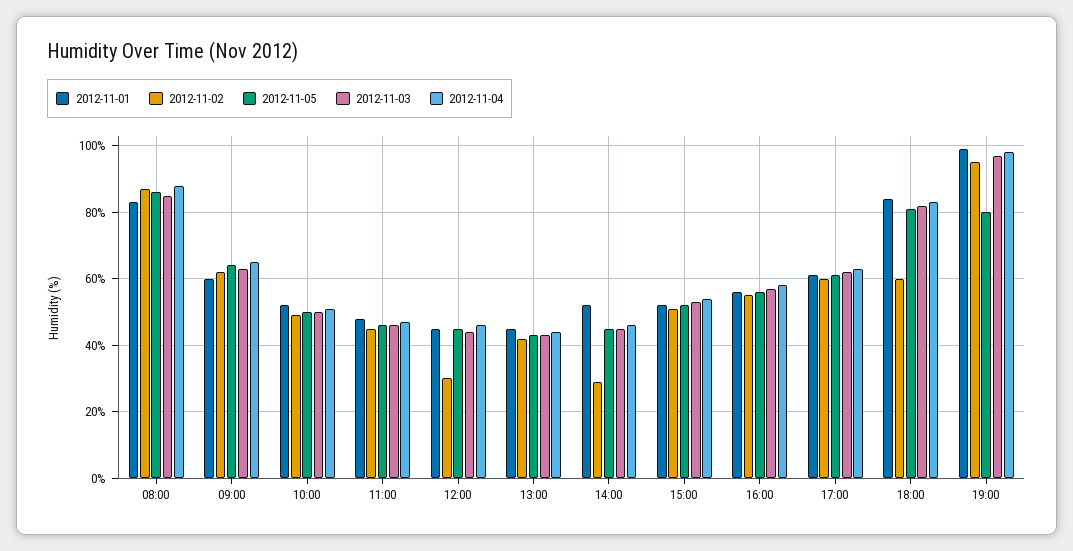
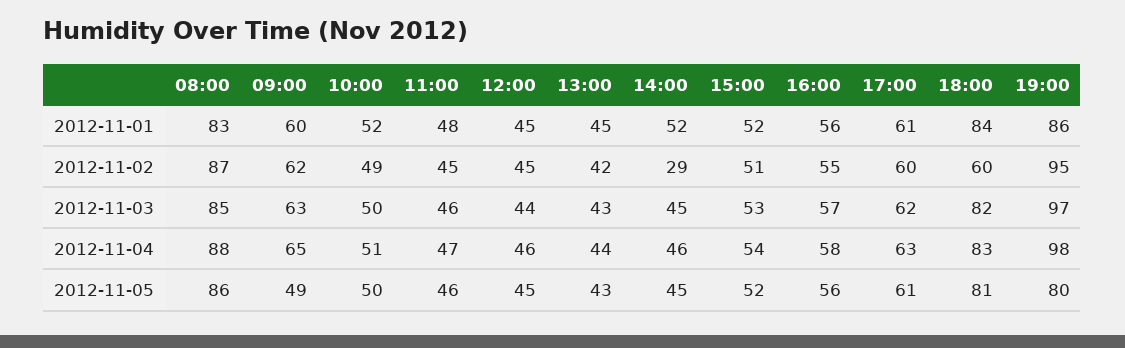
  {
    "2012-11-01": {
      "08:00": 83,
      "09:00": 60,
      "10:00": 52,
      "11:00": 48,
      "12:00": 45,
      "13:00": 45,
      "14:00": 52,
      "15:00": 52,
      "16:00": 56,
      "17:00": 61,
      "18:00": 84,
-     "19:00": 100
+     "19:00": 86
    },
    "2012-11-02": {
      "08:00": 87,
      "09:00": 62,
      "10:00": 49,
      "11:00": 45,
-     "12:00": 30,
+     "12:00": 45,
      "13:00": 42,
      "14:00": 29,
      "15:00": 51,
      "16:00": 55,
      "17:00": 60,
      "18:00": 60,
      "19:00": 95
    },
    "2012-11-05": {
      "08:00": 86,
-     "09:00": 65,
+     "09:00": 49,
      "10:00": 50,
      "11:00": 46,
      "12:00": 45,
      "13:00": 43,
      "14:00": 45,
      "15:00": 52,
      "16:00": 56,
      "17:00": 61,
      "18:00": 81,
      "19:00": 80
    },
    "2012-11-03": {
      "08:00": 85,
      "09:00": 63,
      "10:00": 50,
      "11:00": 46,
      "12:00": 44,
      "13:00": 43,
      "14:00": 45,
      "15:00": 53,
      "16:00": 57,
      "17:00": 62,
      "18:00": 82,
      "19:00": 97
    },
    "2012-11-04": {
      "08:00": 88,
      "09:00": 65,
      "10:00": 51,
      "11:00": 47,
      "12:00": 46,
      "13:00": 44,
      "14:00": 46,
      "15:00": 54,
      "16:00": 58,
      "17:00": 63,
      "18:00": 83,
      "19:00": 98
    }
  }

